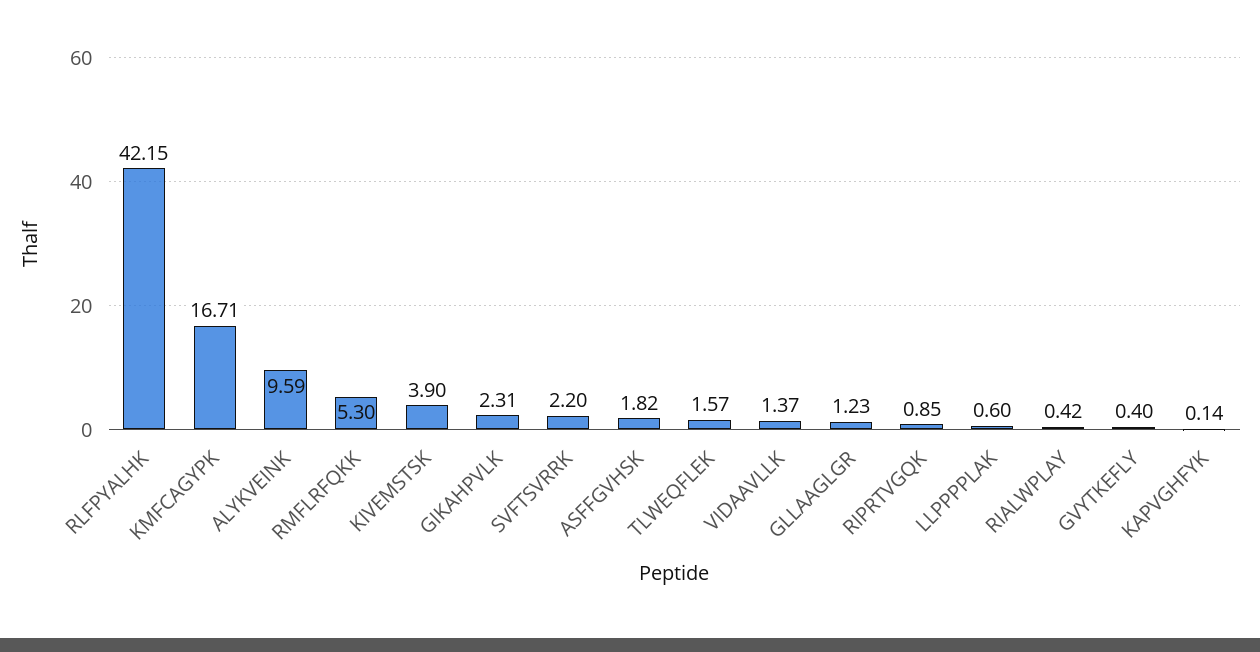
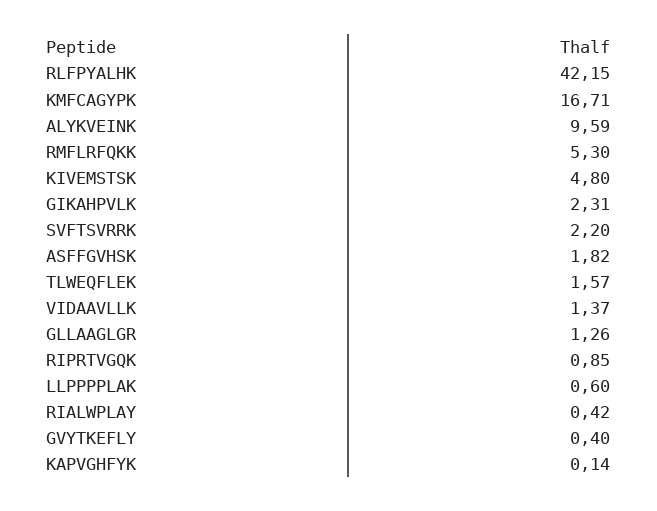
  {
    "RLFPYALHK": 42.15,
    "KMFCAGYPK": 16.71,
    "ALYKVEINK": 9.59,
    "RMFLRFQKK": 5.3,
-   "KIVEMSTSK": 3.9,
+   "KIVEMSTSK": 4.8,
    "GIKAHPVLK": 2.31,
    "SVFTSVRRK": 2.2,
    "ASFFGVHSK": 1.82,
    "TLWEQFLEK": 1.57,
    "VIDAAVLLK": 1.37,
-   "GLLAAGLGR": 1.23,
+   "GLLAAGLGR": 1.26,
    "RIPRTVGQK": 0.85,
    "LLPPPPLAK": 0.6,
    "RIALWPLAY": 0.42,
    "GVYTKEFLY": 0.4,
    "KAPVGHFYK": 0.14
  }

